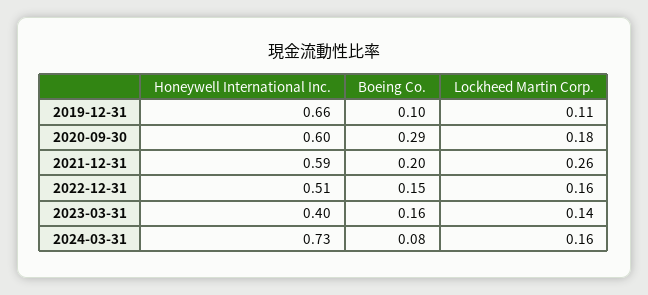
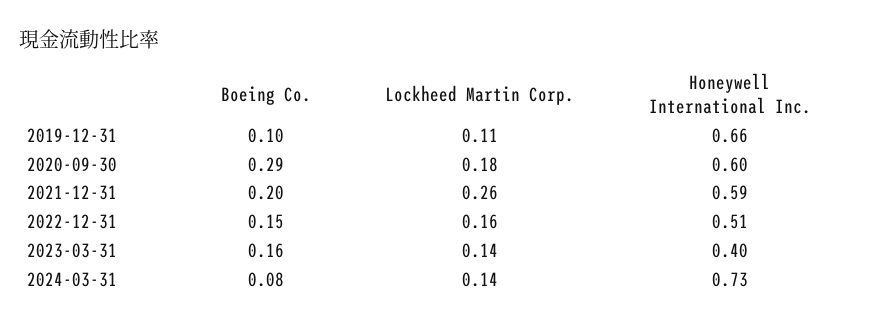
  {
    "Honeywell International Inc.": {
      "2019-12-31": 0.66,
      "2020-09-30": 0.6,
      "2021-12-31": 0.59,
      "2022-12-31": 0.51,
      "2023-03-31": 0.4,
      "2024-03-31": 0.73
    },
    "Boeing Co.": {
      "2019-12-31": 0.1,
      "2020-09-30": 0.29,
      "2021-12-31": 0.2,
      "2022-12-31": 0.15,
      "2023-03-31": 0.16,
      "2024-03-31": 0.08
    },
    "Lockheed Martin Corp.": {
      "2019-12-31": 0.11,
      "2020-09-30": 0.18,
      "2021-12-31": 0.26,
      "2022-12-31": 0.16,
      "2023-03-31": 0.14,
-     "2024-03-31": 0.16
+     "2024-03-31": 0.14
    }
  }

